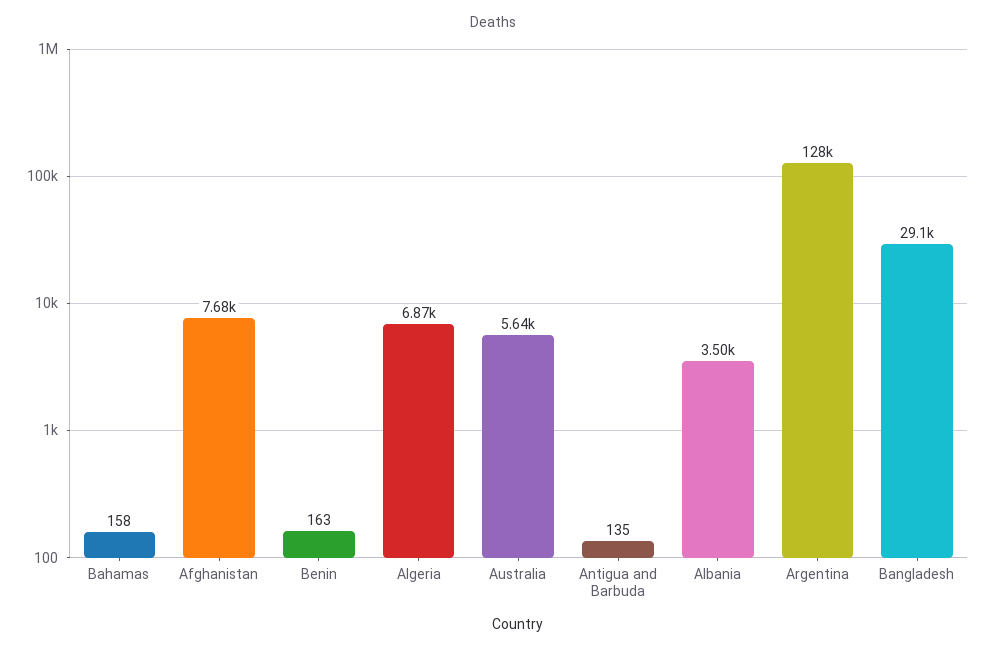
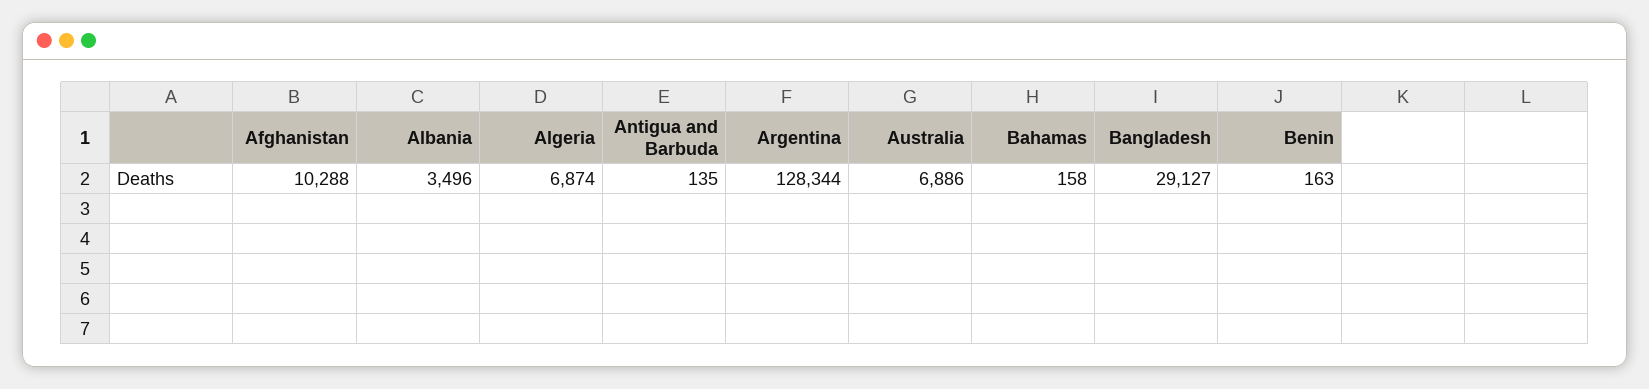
  {
    "Bahamas": 158,
-   "Afghanistan": 7680,
+   "Afghanistan": 10288,
    "Benin": 163,
    "Algeria": 6874,
-   "Australia": 5640,
+   "Australia": 6886,
    "Antigua and Barbuda": 135,
    "Albania": 3496,
    "Argentina": 128344,
    "Bangladesh": 29127
  }

